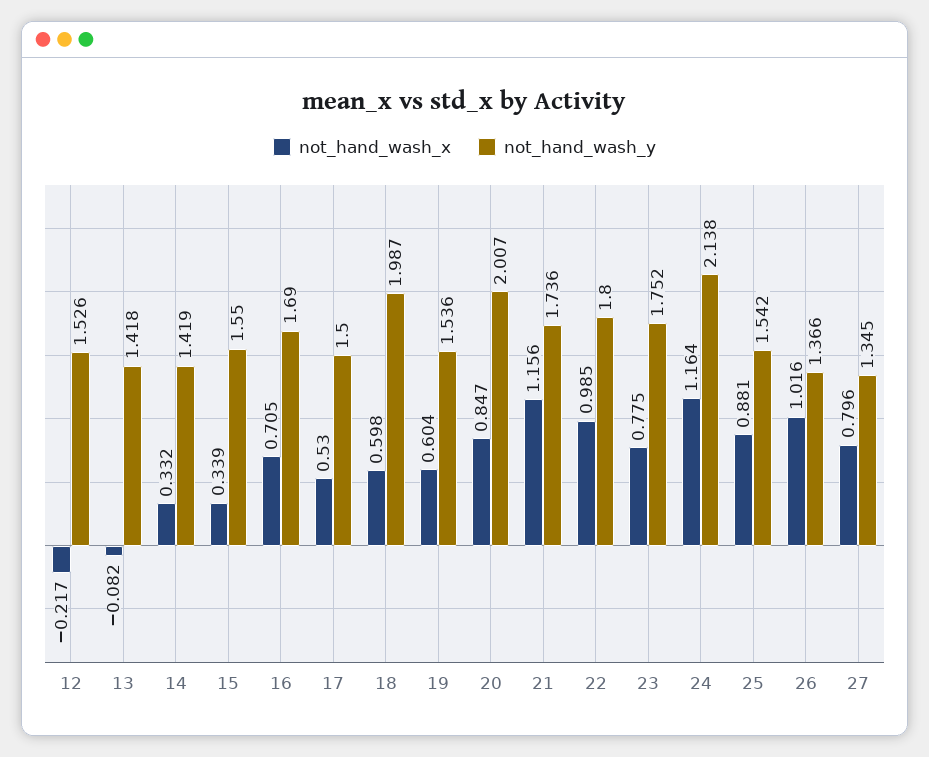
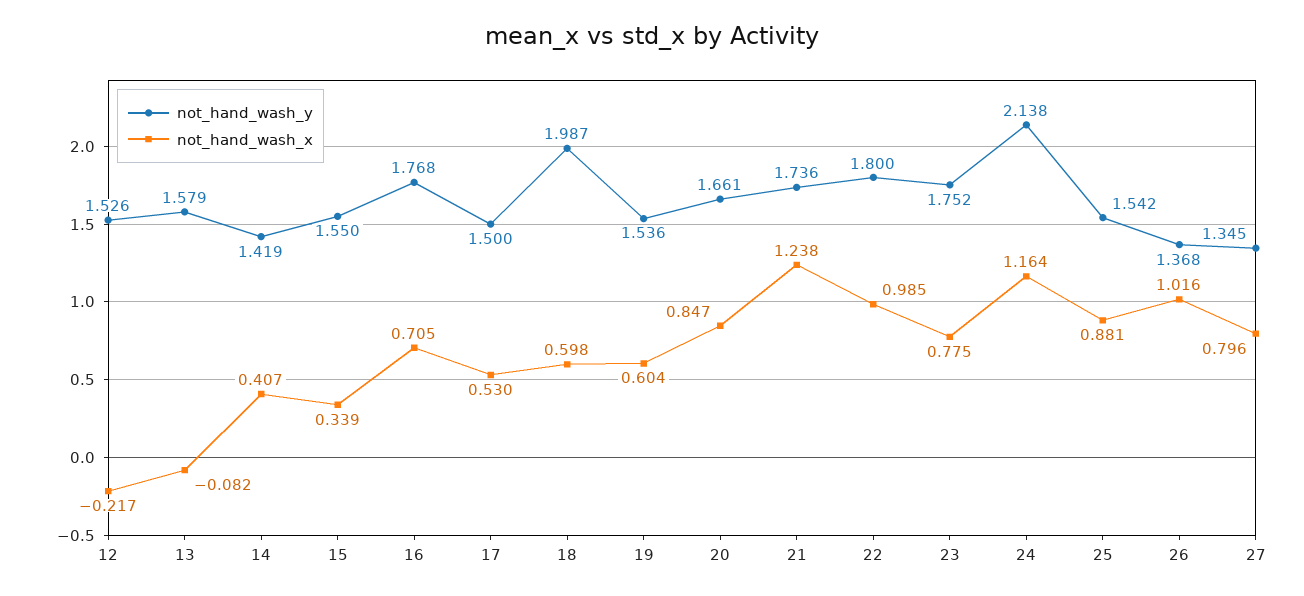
  {
    "not_hand_wash_x": {
      "12": -0.217,
      "13": -0.082,
-     "14": 0.332,
+     "14": 0.407,
      "15": 0.339,
      "16": 0.705,
      "17": 0.53,
      "18": 0.598,
      "19": 0.604,
      "20": 0.847,
-     "21": 1.156,
+     "21": 1.238,
      "22": 0.985,
      "23": 0.775,
      "24": 1.164,
      "25": 0.881,
      "26": 1.016,
      "27": 0.796
    },
    "not_hand_wash_y": {
      "12": 1.526,
-     "13": 1.418,
+     "13": 1.579,
      "14": 1.419,
      "15": 1.55,
-     "16": 1.69,
+     "16": 1.768,
      "17": 1.5,
      "18": 1.987,
      "19": 1.536,
-     "20": 2.007,
+     "20": 1.661,
      "21": 1.736,
      "22": 1.8,
      "23": 1.752,
      "24": 2.138,
      "25": 1.542,
-     "26": 1.366,
+     "26": 1.368,
      "27": 1.345
    }
  }

